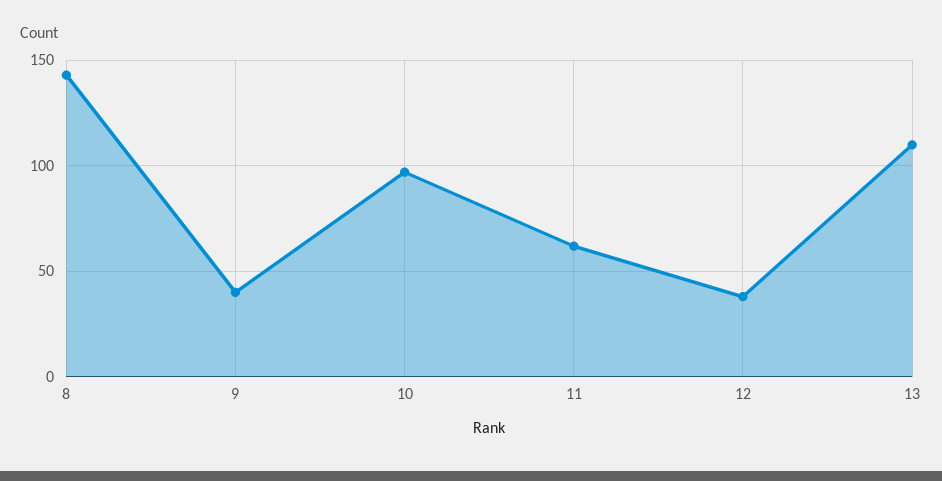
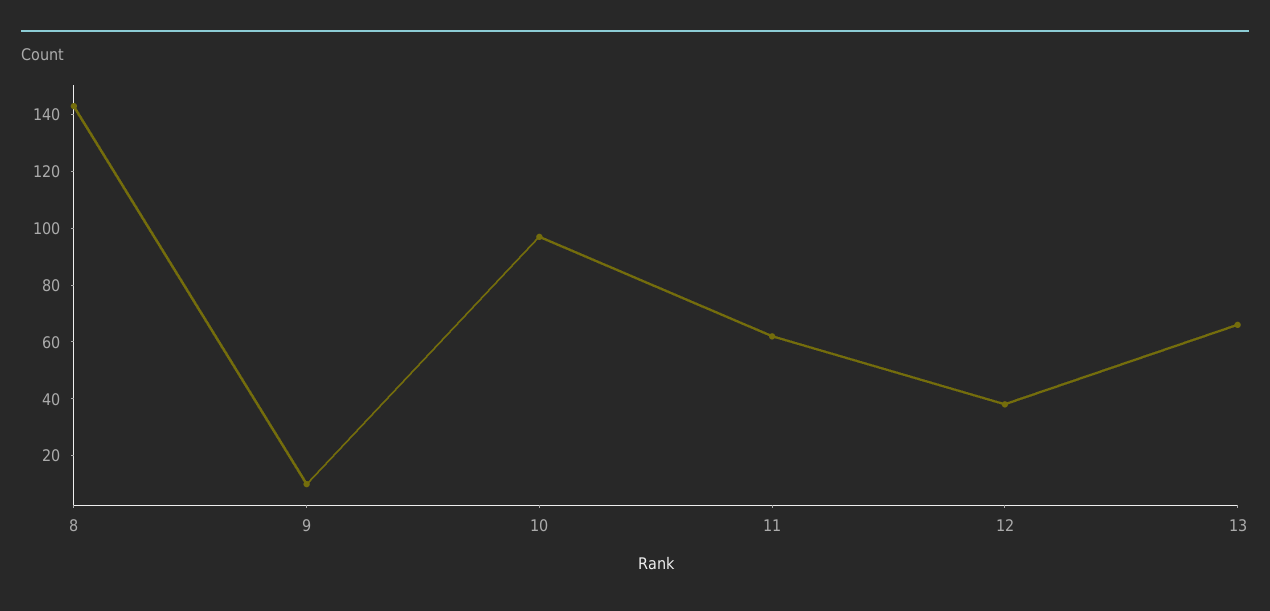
  {
    "8": 145,
-   "9": 40,
+   "9": 10,
    "10": 95,
    "11": 60,
    "12": 40,
-   "13": 110
+   "13": 65
  }

